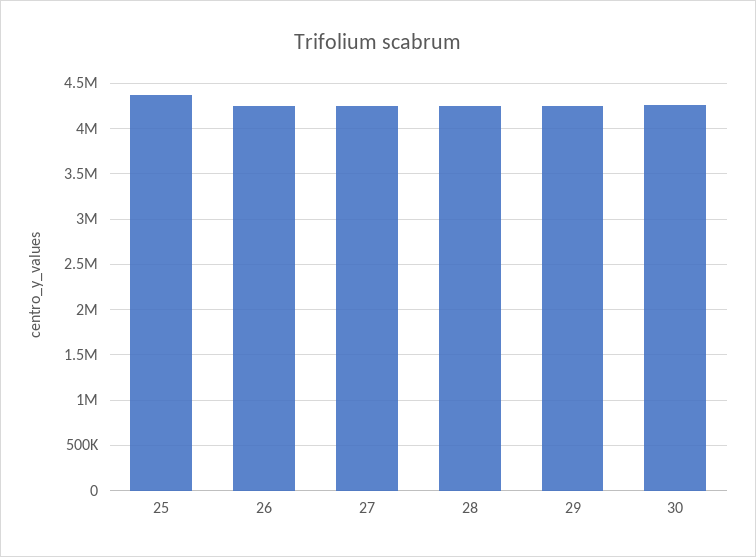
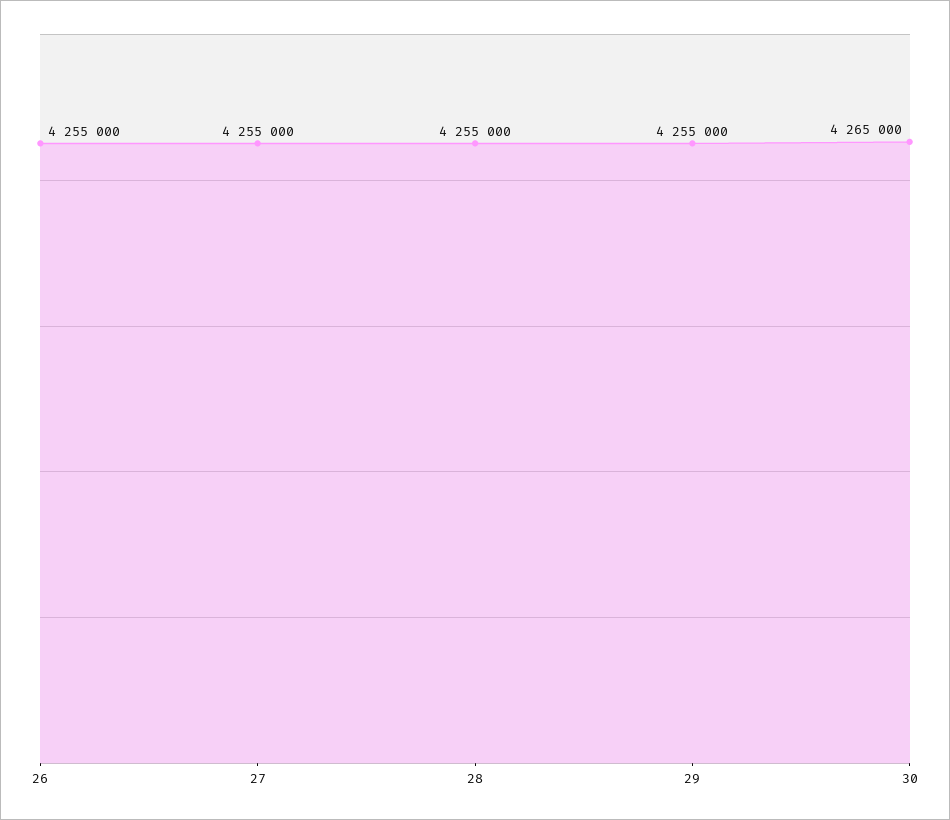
  {
-   "25": 4400000,
    "26": 4255000,
    "27": 4255000,
    "28": 4255000,
    "29": 4255000,
    "30": 4265000
  }

